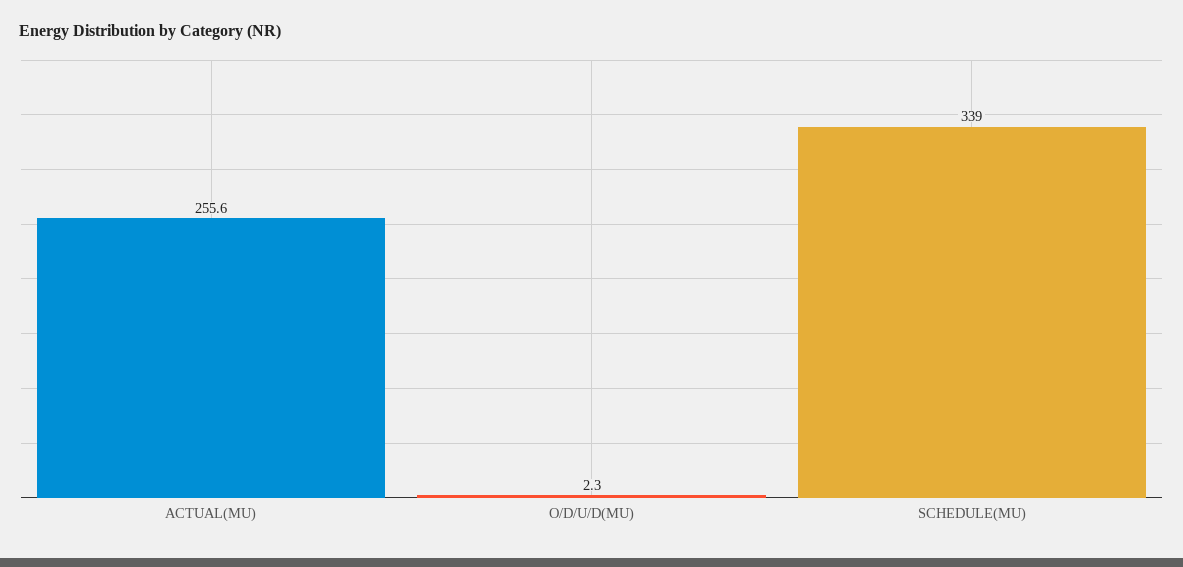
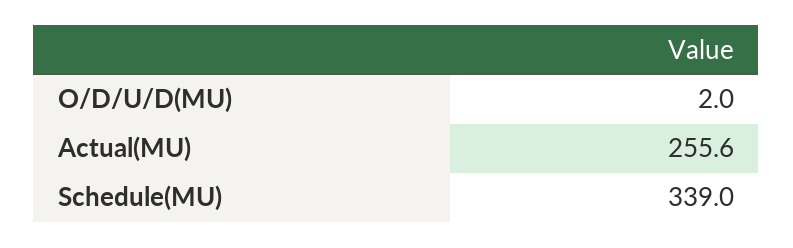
  {
    "ACTUAL(MU)": 255.6,
-   "O/D/U/D(MU)": 2.3,
+   "O/D/U/D(MU)": 2,
    "SCHEDULE(MU)": 339
  }

